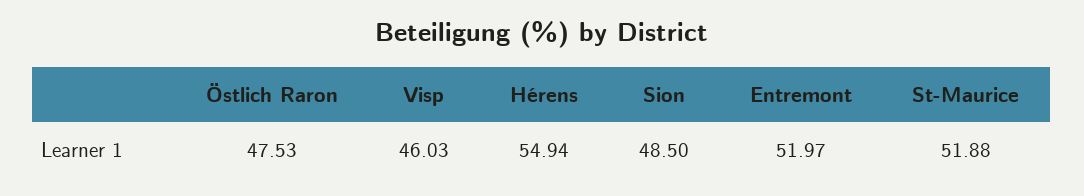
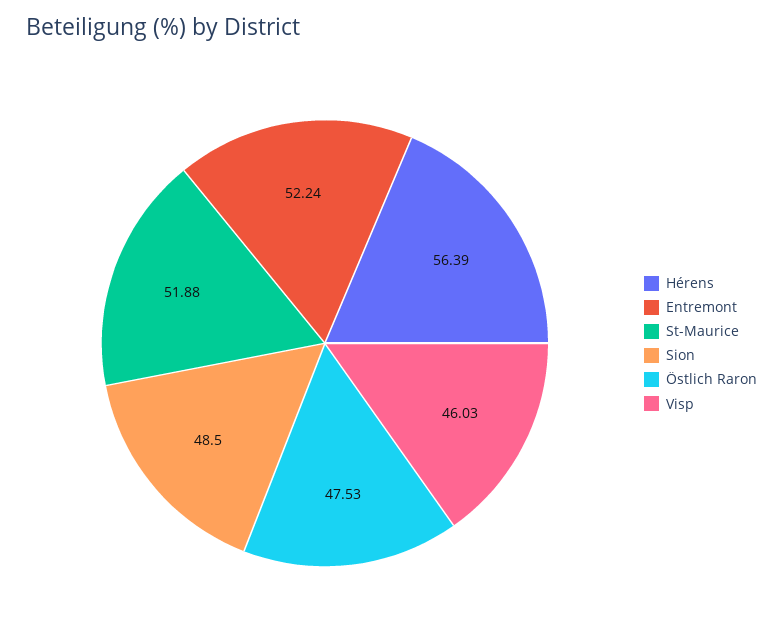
  {
    "Östlich Raron": 47.53,
    "Visp": 46.03,
-   "Hérens": 54.94,
+   "Hérens": 56.39,
    "Sion": 48.5,
-   "Entremont": 51.97,
+   "Entremont": 52.24,
    "St-Maurice": 51.88
  }

